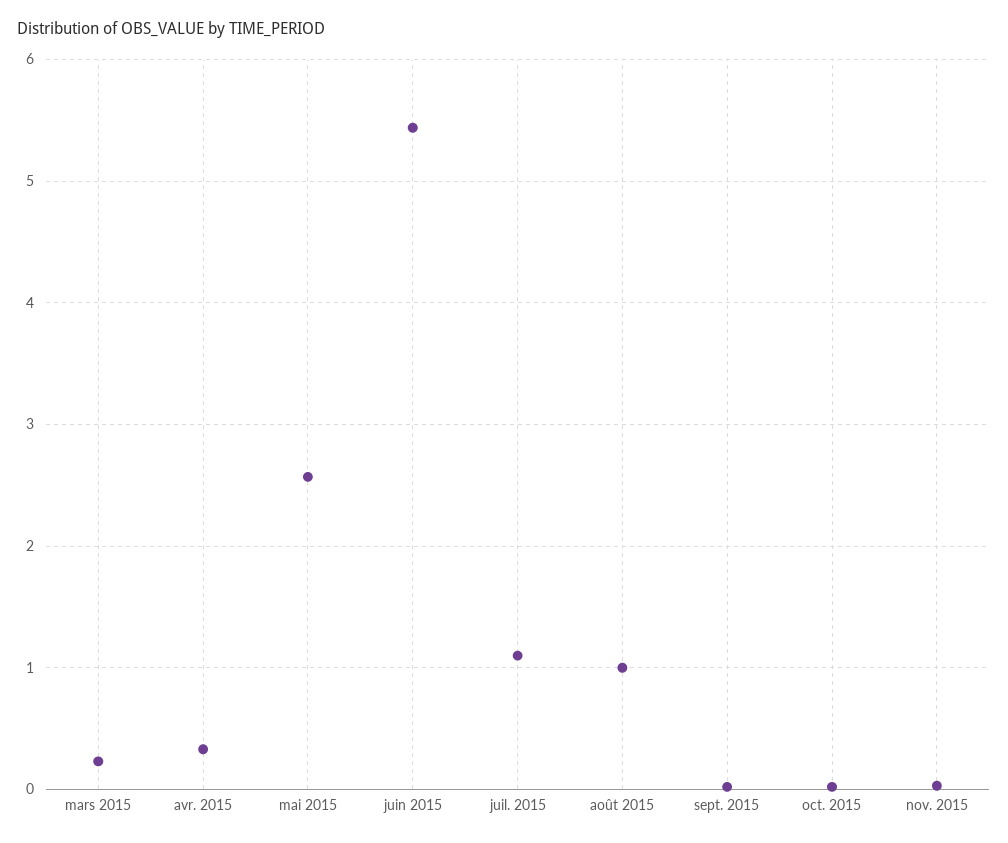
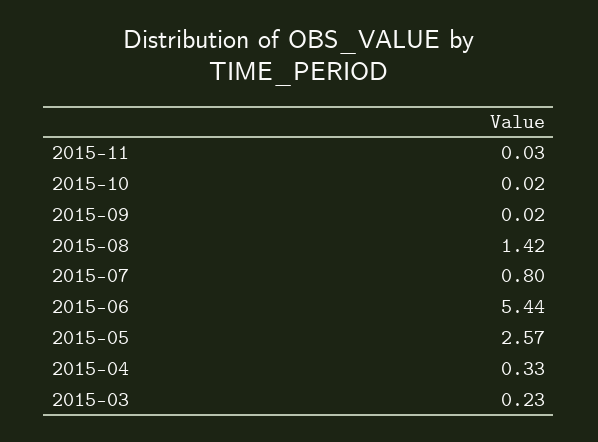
  {
    "mars 2015": 0.23,
    "avr. 2015": 0.33,
    "mai 2015": 2.57,
    "juin 2015": 5.44,
-   "juil. 2015": 1.1,
+   "juil. 2015": 0.8,
-   "août 2015": 1,
+   "août 2015": 1.42,
    "sept. 2015": 0.02,
    "oct. 2015": 0.02,
    "nov. 2015": 0.03
  }

